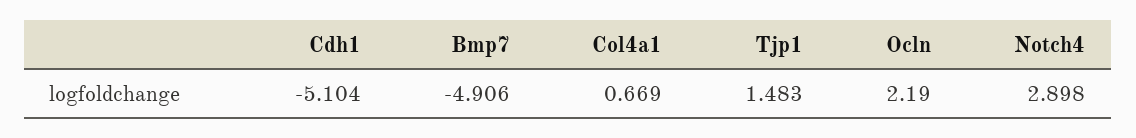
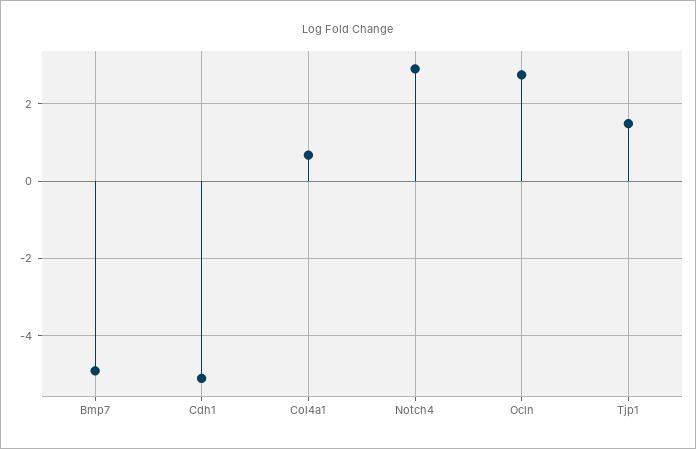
  {
    "Cdh1": -5.104,
    "Bmp7": -4.906,
    "Col4a1": 0.669,
    "Tjp1": 1.483,
-   "Ocln": 2.19,
+   "Ocln": 2.8,
    "Notch4": 2.898
  }

